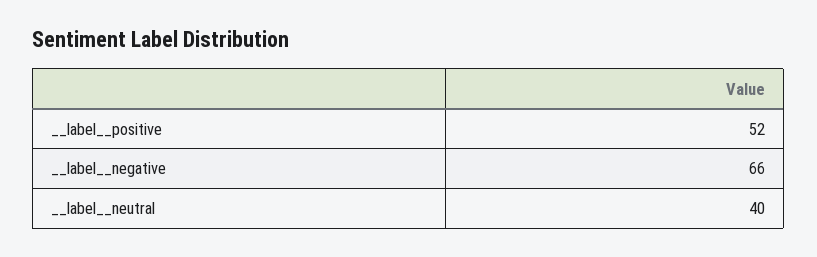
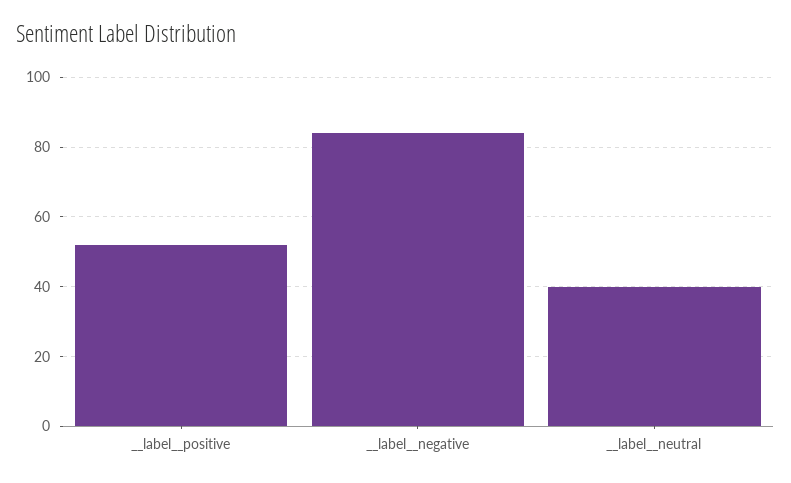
  {
    "__label__positive": 52,
-   "__label__negative": 66,
+   "__label__negative": 85,
    "__label__neutral": 40
  }

